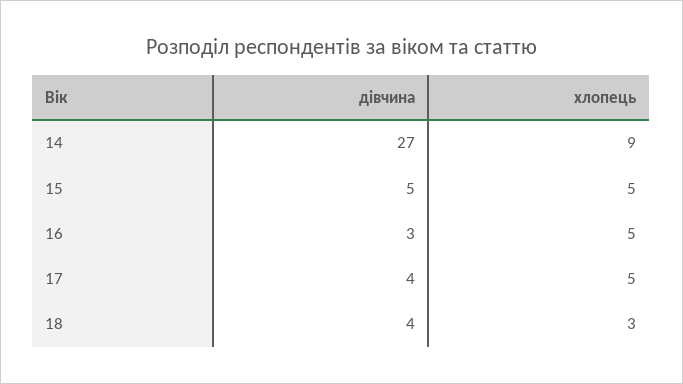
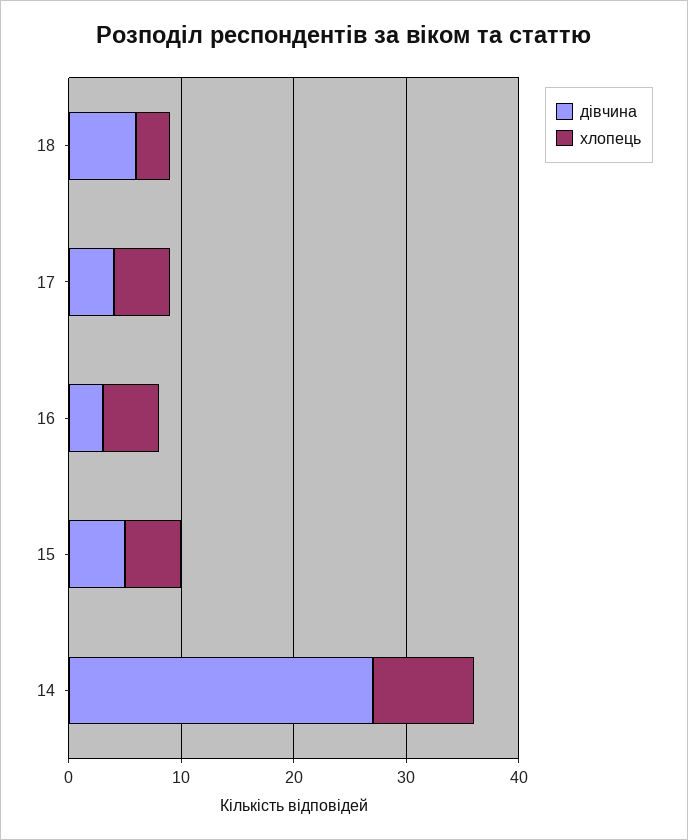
  {
    "дівчина": {
      "14": 27,
      "15": 5,
      "16": 3,
      "17": 4,
-     "18": 4
+     "18": 6
    },
    "хлопець": {
      "14": 9,
      "15": 5,
      "16": 5,
      "17": 5,
      "18": 3
    }
  }

